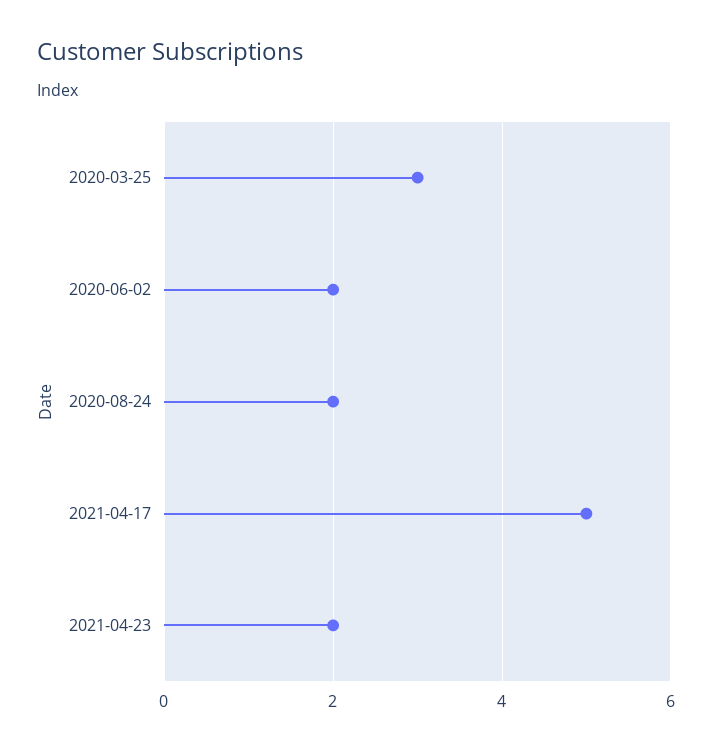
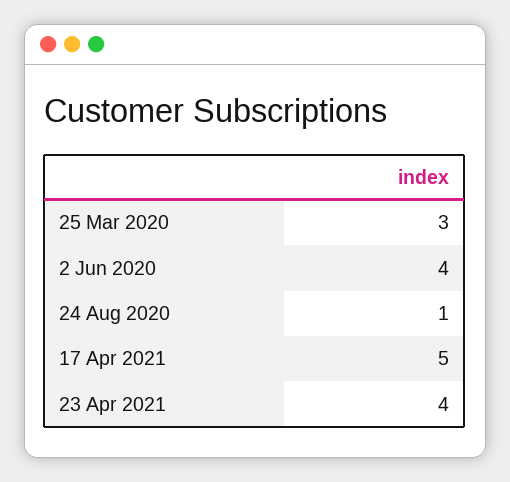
  {
    "2020-03-25": 3,
-   "2020-06-02": 2,
+   "2020-06-02": 4,
-   "2020-08-24": 2,
+   "2020-08-24": 1,
    "2021-04-17": 5,
-   "2021-04-23": 2
+   "2021-04-23": 4
  }

